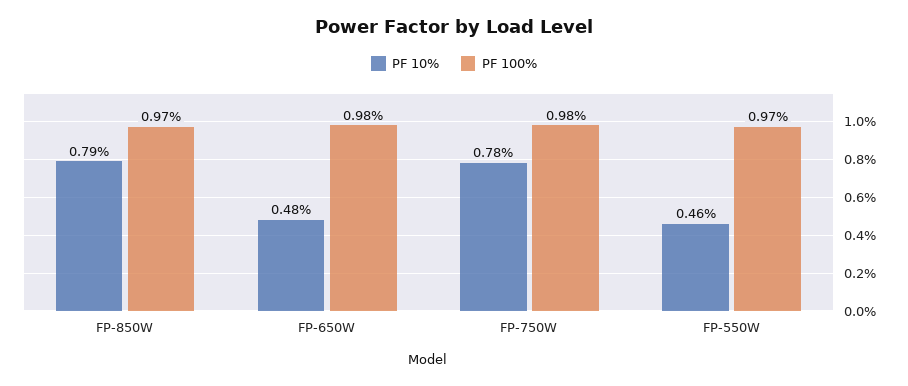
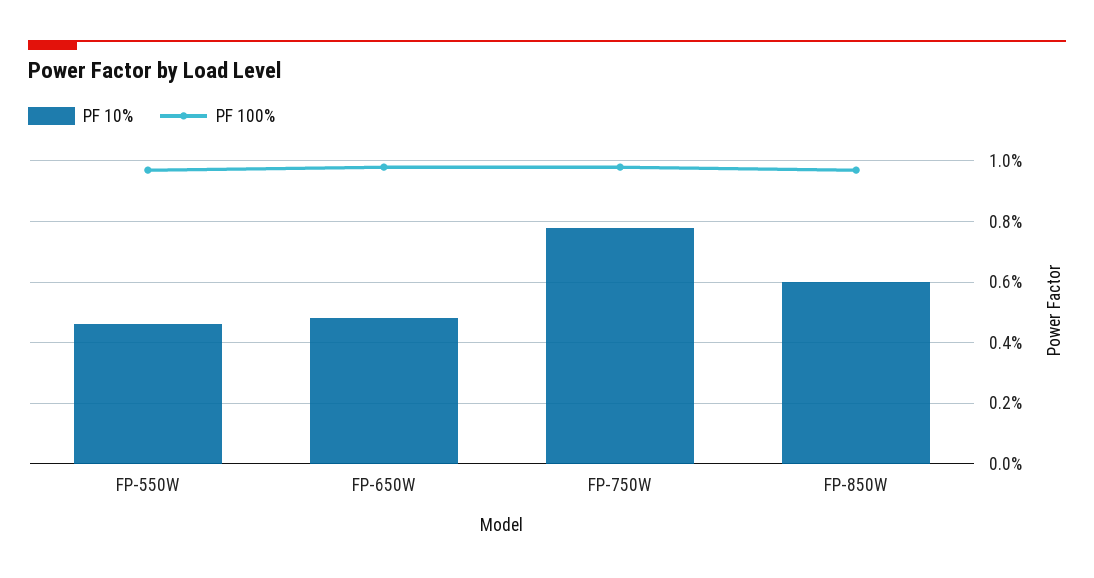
  {
    "PF 10%": {
-     "FP-850W": 0.79,
+     "FP-850W": 0.6,
      "FP-650W": 0.48,
      "FP-750W": 0.78,
      "FP-550W": 0.46
    },
    "PF 100%": {
      "FP-850W": 0.97,
      "FP-650W": 0.98,
      "FP-750W": 0.98,
      "FP-550W": 0.97
    }
  }

